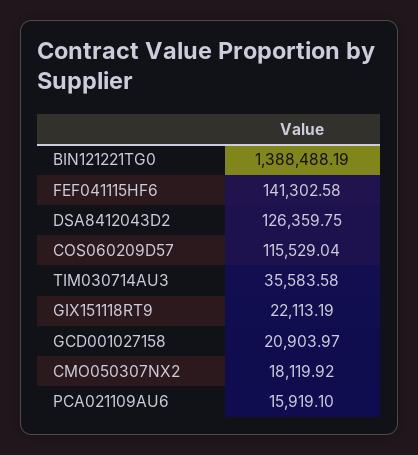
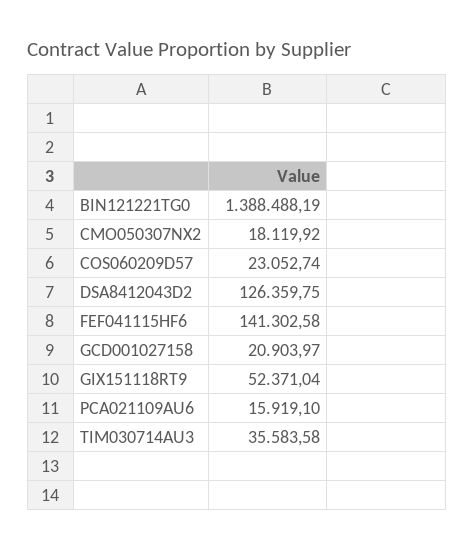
  {
    "BIN121221TG0": 1388488.19,
    "FEF041115HF6": 141302.58,
    "DSA8412043D2": 126359.75,
-   "COS060209D57": 115529.04,
+   "COS060209D57": 23052.74,
    "TIM030714AU3": 35583.58,
-   "GIX151118RT9": 22113.19,
+   "GIX151118RT9": 52371.04,
    "GCD001027158": 20903.97,
    "CMO050307NX2": 18119.92,
    "PCA021109AU6": 15919.1
  }

